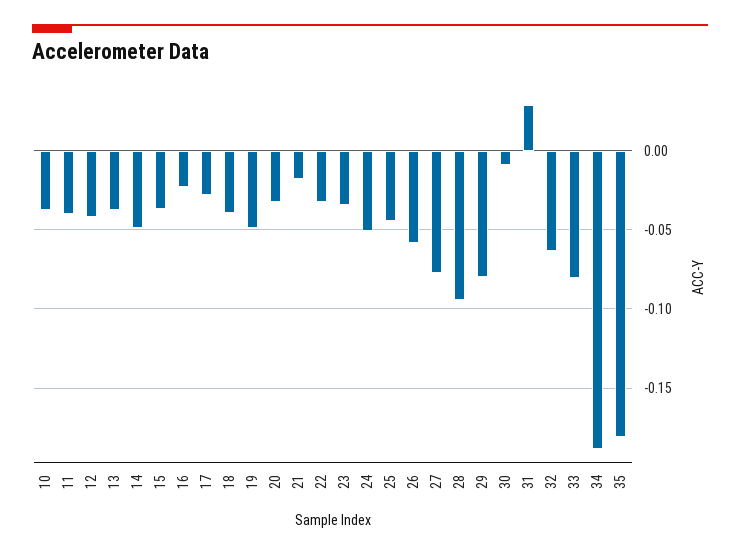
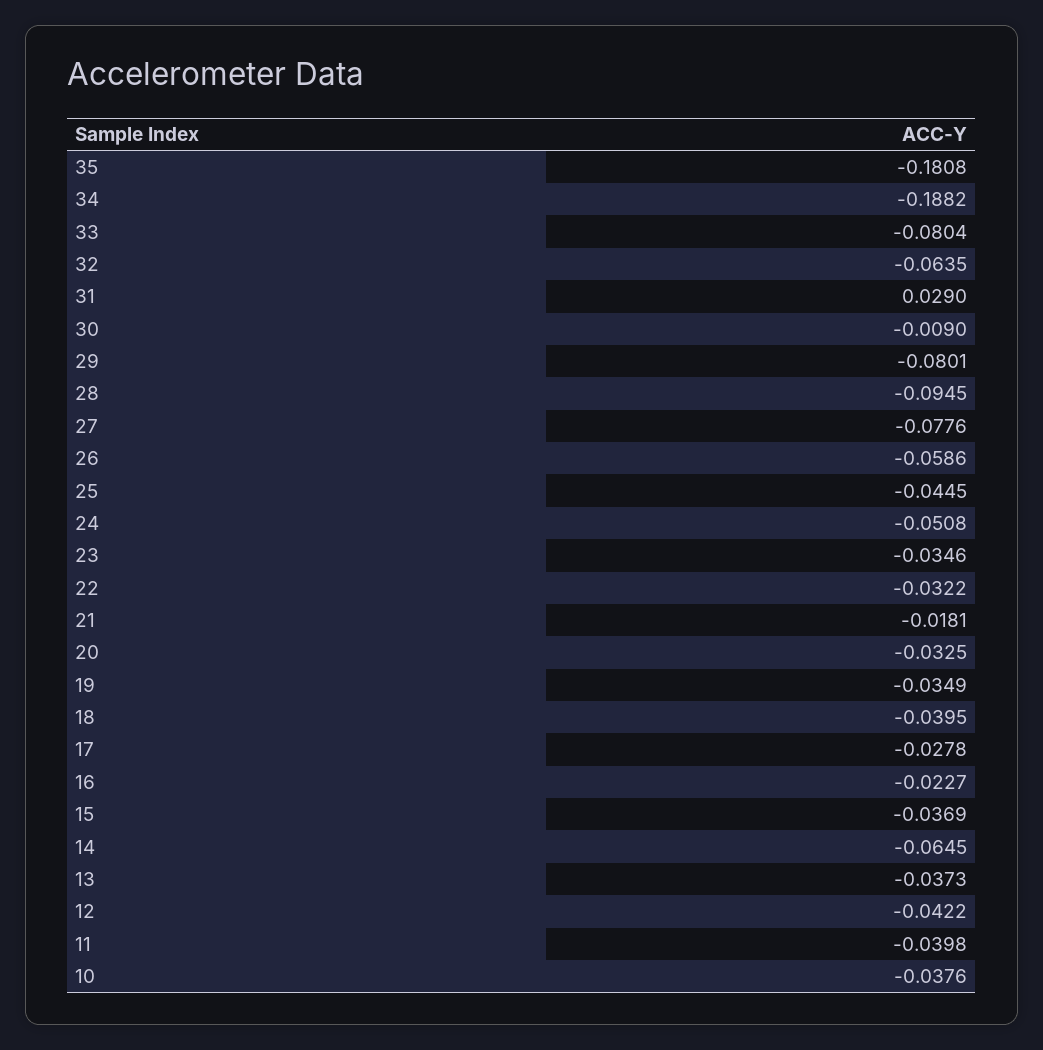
  {
    "10": -0.0376,
    "11": -0.0398,
    "12": -0.0422,
    "13": -0.0373,
-   "14": -0.05,
+   "14": -0.0645,
    "15": -0.0369,
    "16": -0.0227,
    "17": -0.0278,
    "18": -0.0395,
-   "19": -0.05,
+   "19": -0.0349,
    "20": -0.0325,
    "21": -0.0181,
    "22": -0.0322,
    "23": -0.0346,
    "24": -0.0508,
    "25": -0.0445,
    "26": -0.0586,
    "27": -0.0776,
    "28": -0.0945,
    "29": -0.0801,
    "30": -0.009,
    "31": 0.029,
    "32": -0.0635,
    "33": -0.0804,
    "34": -0.1882,
    "35": -0.1808
  }

